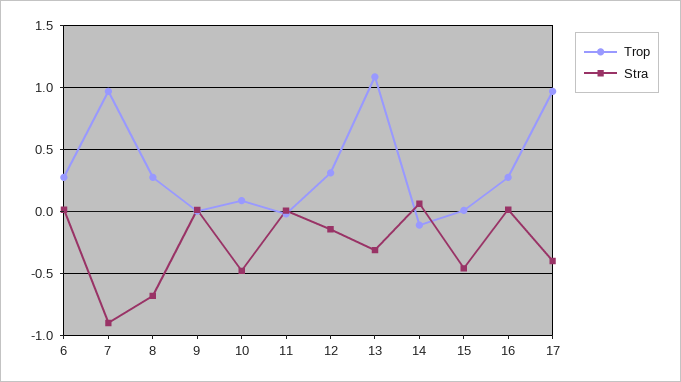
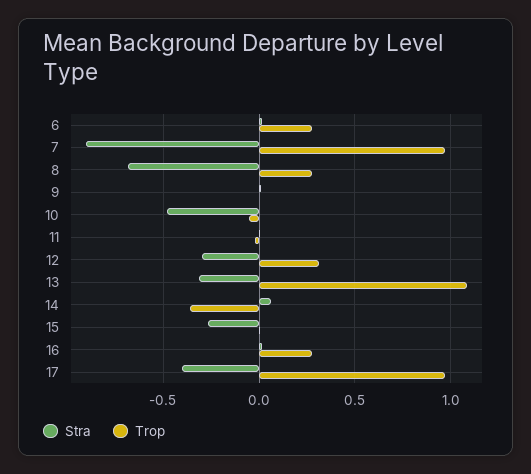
  {
    "Trop": {
      "6": 0.3,
      "7": 0.95,
      "8": 0.25,
      "9": 0,
-     "10": 0.1,
+     "10": -0.05,
      "11": 0,
      "12": 0.3,
      "13": 1.1,
-     "14": -0.1,
+     "14": -0.35,
      "15": 0,
      "16": 0.3,
      "17": 0.95
    },
    "Stra": {
      "6": 0,
      "7": -0.9,
      "8": -0.7,
      "9": 0,
      "10": -0.5,
      "11": 0,
-     "12": -0.15,
+     "12": -0.3,
      "13": -0.3,
      "14": 0.05,
-     "15": -0.45,
+     "15": -0.25,
      "16": 0,
      "17": -0.4
    }
  }

